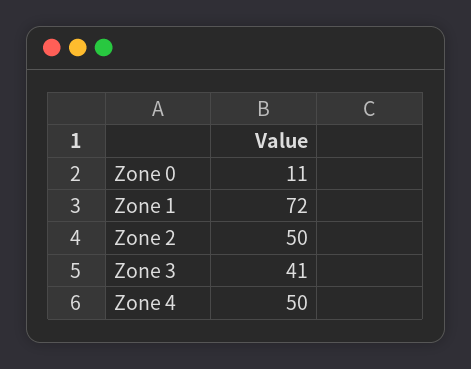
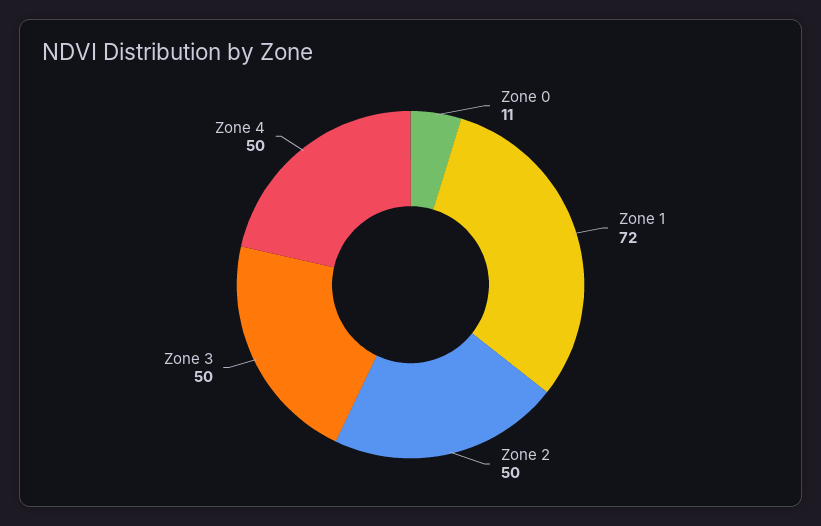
  {
    "Zone 0": 11,
    "Zone 1": 72,
    "Zone 2": 50,
-   "Zone 3": 41,
+   "Zone 3": 50,
    "Zone 4": 50
  }

